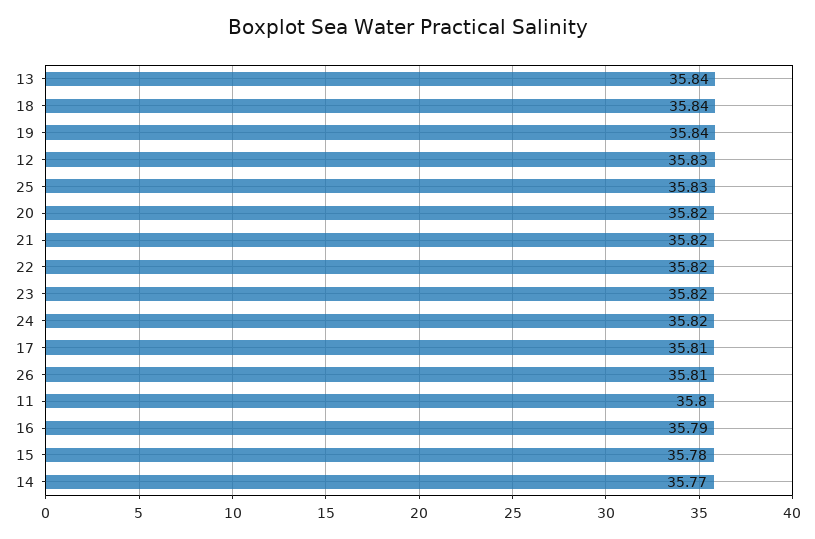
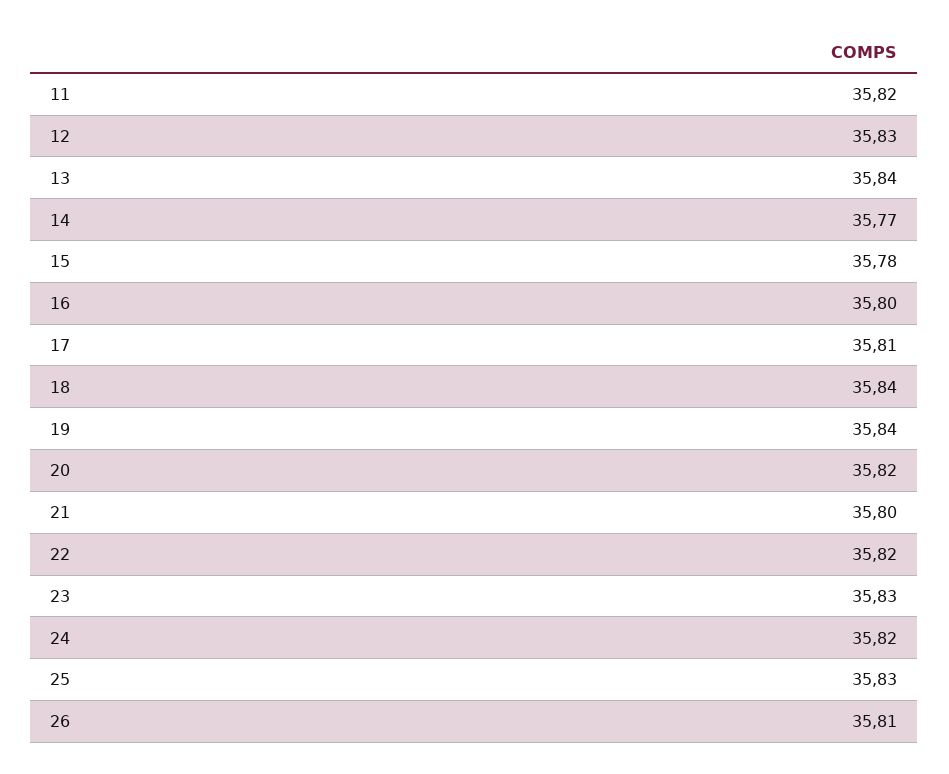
  {
    "13": 35.84,
    "18": 35.84,
    "19": 35.84,
    "12": 35.83,
    "25": 35.83,
    "20": 35.82,
-   "21": 35.82,
+   "21": 35.8,
    "22": 35.82,
-   "23": 35.82,
+   "23": 35.83,
    "24": 35.82,
    "17": 35.81,
    "26": 35.81,
-   "11": 35.8,
+   "11": 35.82,
-   "16": 35.79,
+   "16": 35.8,
    "15": 35.78,
    "14": 35.77
  }

